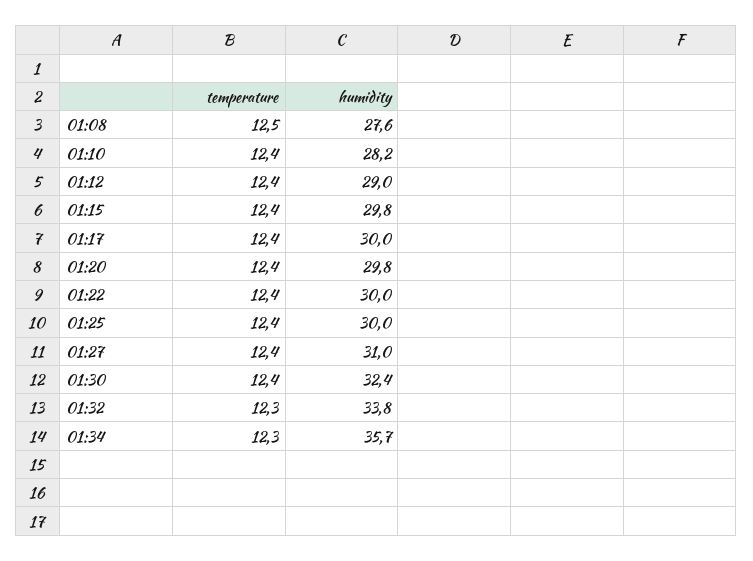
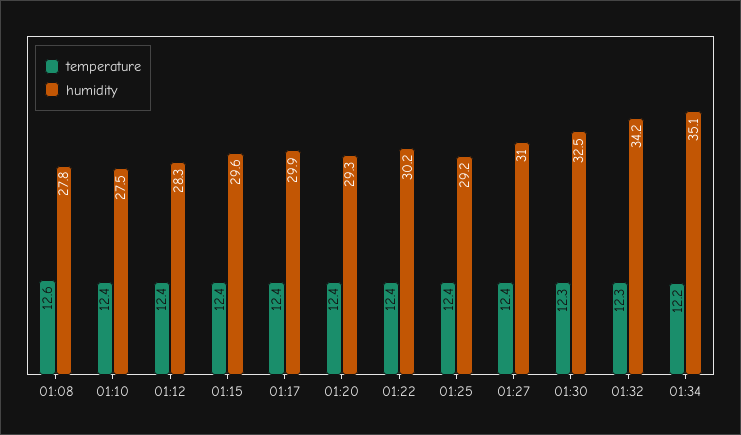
  {
    "temperature": {
-     "01:08": 12.5,
+     "01:08": 12.6,
      "01:10": 12.4,
      "01:12": 12.4,
      "01:15": 12.4,
      "01:17": 12.4,
      "01:20": 12.4,
      "01:22": 12.4,
      "01:25": 12.4,
      "01:27": 12.4,
-     "01:30": 12.4,
+     "01:30": 12.3,
      "01:32": 12.3,
-     "01:34": 12.3
+     "01:34": 12.2
    },
    "humidity": {
-     "01:08": 27.6,
+     "01:08": 27.8,
-     "01:10": 28.2,
+     "01:10": 27.5,
-     "01:12": 29,
+     "01:12": 28.3,
-     "01:15": 29.8,
+     "01:15": 29.6,
-     "01:17": 30,
+     "01:17": 29.9,
-     "01:20": 29.8,
+     "01:20": 29.3,
-     "01:22": 30,
+     "01:22": 30.2,
-     "01:25": 30,
+     "01:25": 29.2,
      "01:27": 31,
-     "01:30": 32.4,
+     "01:30": 32.5,
-     "01:32": 33.8,
+     "01:32": 34.2,
-     "01:34": 35.7
+     "01:34": 35.1
    }
  }

